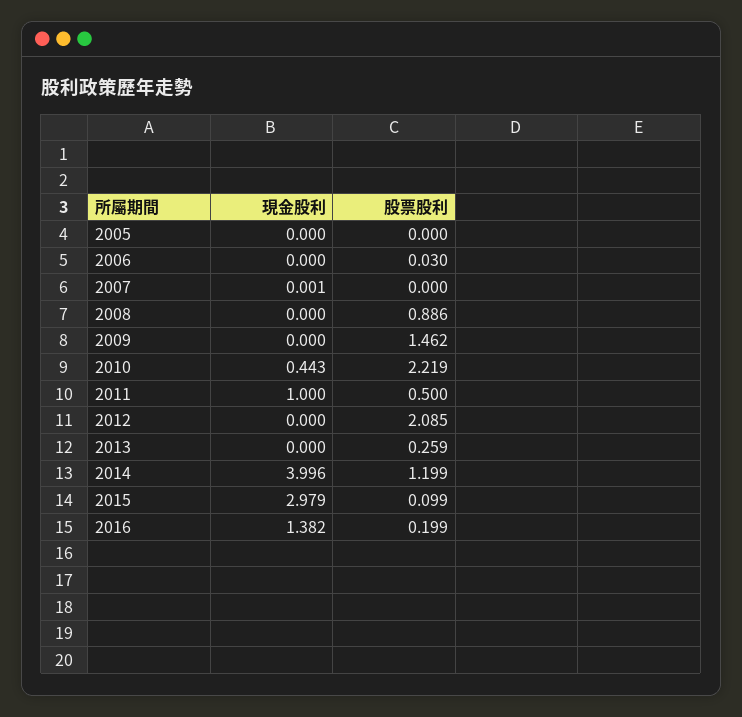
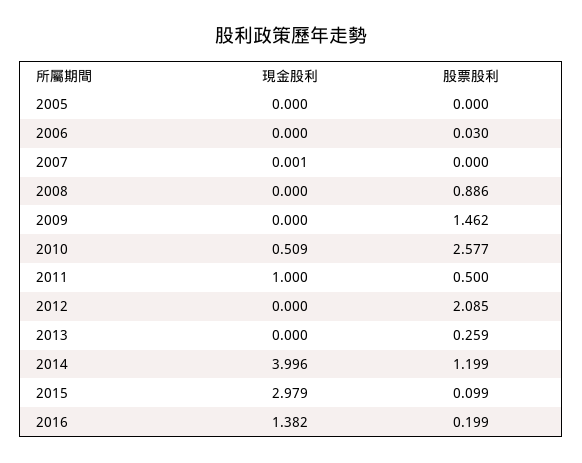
  {
    "現金股利": {
      "2005": 0,
      "2006": 0,
      "2007": 0.001,
      "2008": 0,
      "2009": 0,
-     "2010": 0.443,
+     "2010": 0.509,
      "2011": 1,
      "2012": 0,
      "2013": 0,
      "2014": 3.996,
      "2015": 2.979,
      "2016": 1.382
    },
    "股票股利": {
      "2005": 0,
      "2006": 0.03,
      "2007": 0,
      "2008": 0.886,
      "2009": 1.462,
-     "2010": 2.219,
+     "2010": 2.577,
      "2011": 0.5,
      "2012": 2.085,
      "2013": 0.259,
      "2014": 1.199,
      "2015": 0.099,
      "2016": 0.199
    }
  }

